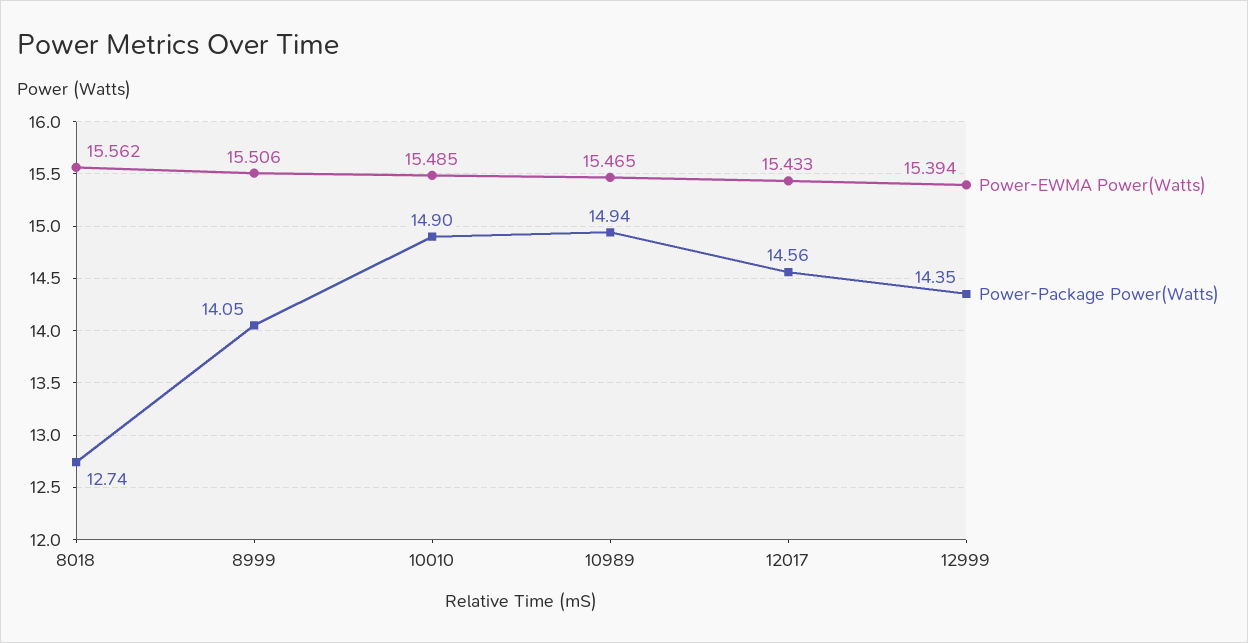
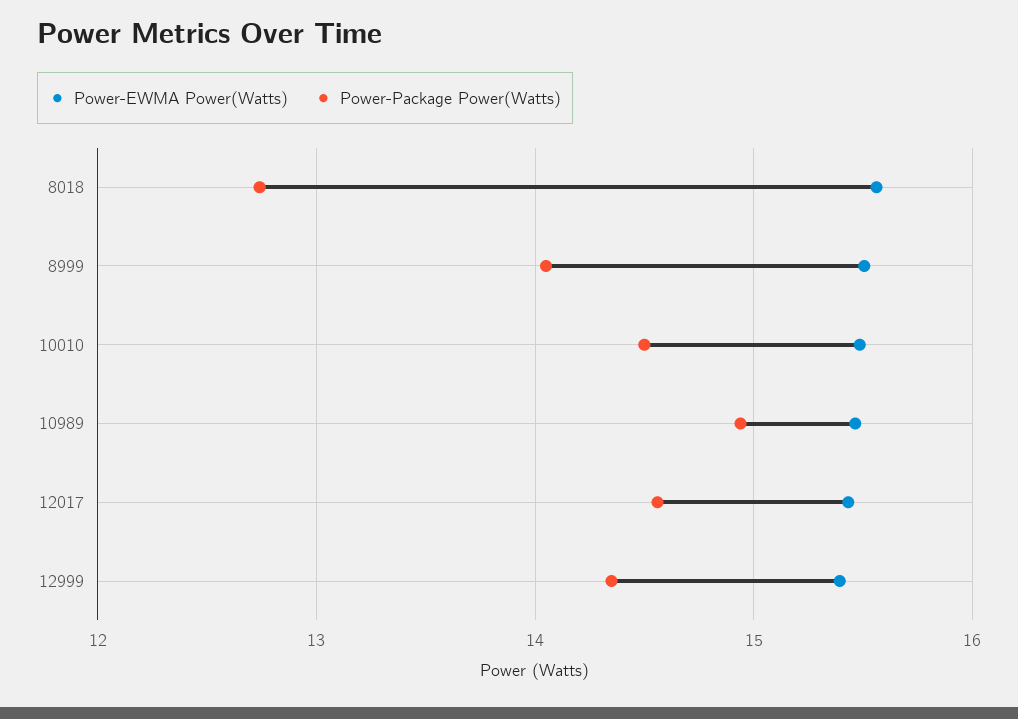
  {
    "Power-EWMA Power(Watts)": {
      "8018": 15.562,
      "8999": 15.506,
      "10010": 15.485,
      "10989": 15.465,
      "12017": 15.433,
      "12999": 15.394
    },
    "Power-Package Power(Watts)": {
      "8018": 12.74,
      "8999": 14.05,
-     "10010": 14.9,
+     "10010": 14.5,
      "10989": 14.94,
      "12017": 14.56,
      "12999": 14.35
    }
  }

